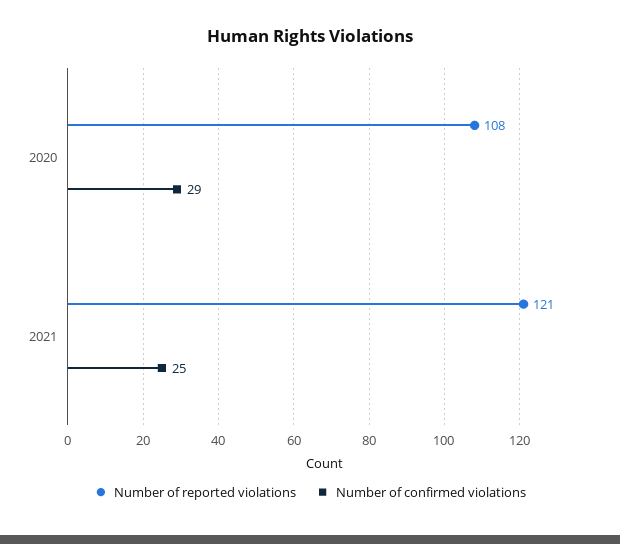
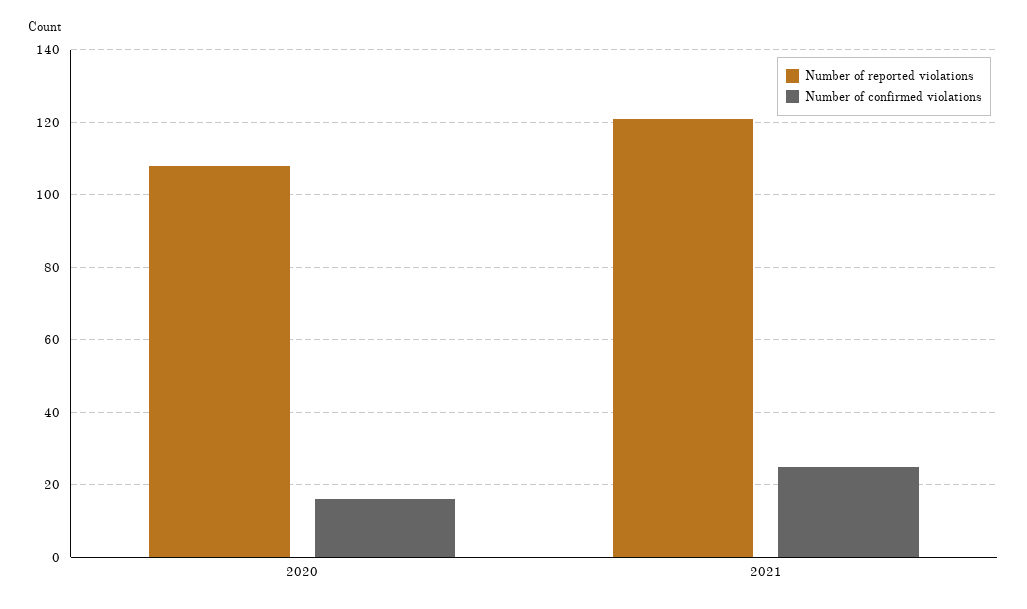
  {
    "Number of reported violations": {
      "2020": 108,
      "2021": 121
    },
    "Number of confirmed violations": {
-     "2020": 29,
+     "2020": 15,
      "2021": 25
    }
  }

